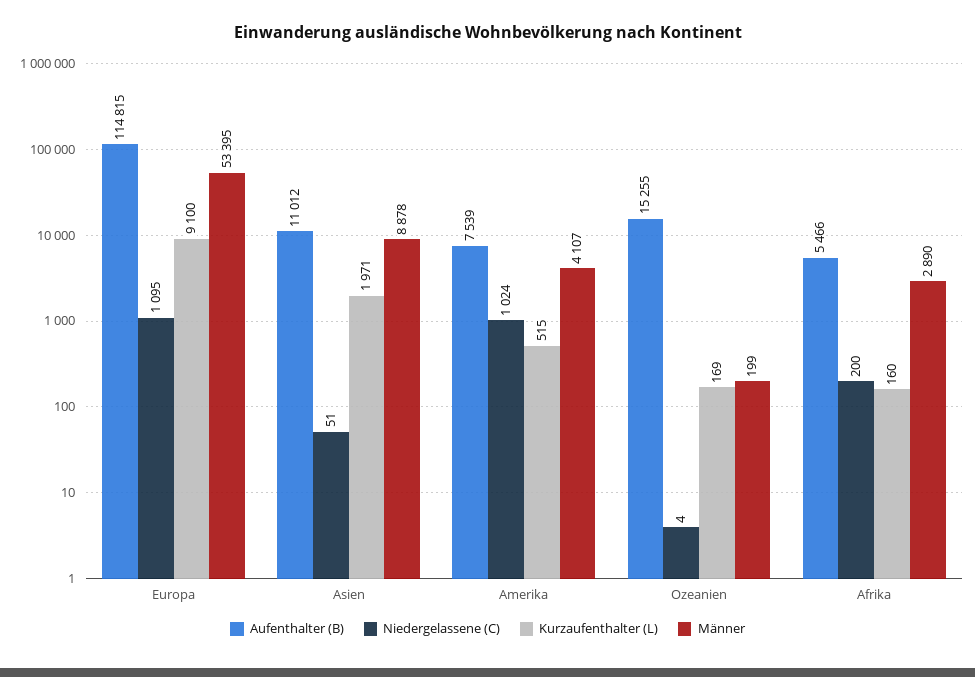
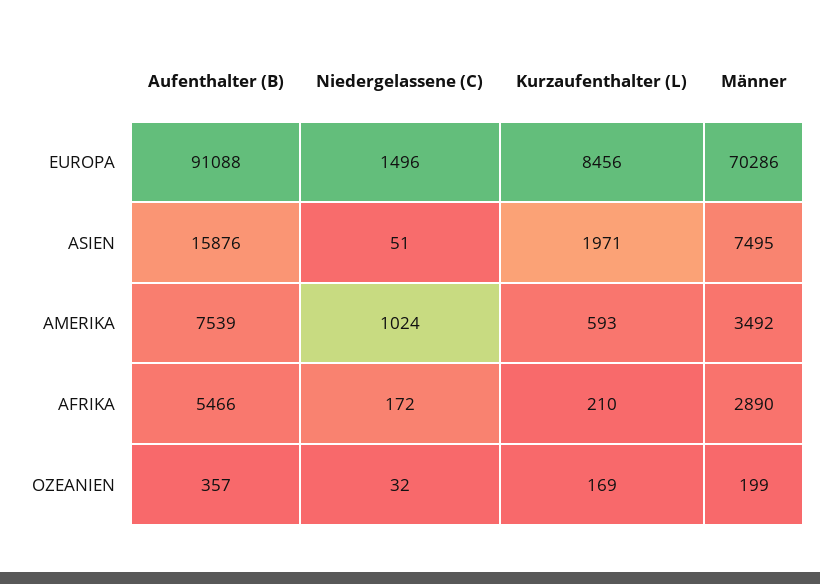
  {
    "Aufenthalter (B)": {
-     "Europa": 114815,
+     "Europa": 91088,
-     "Asien": 11012,
+     "Asien": 15876,
      "Amerika": 7539,
-     "Ozeanien": 15255,
+     "Ozeanien": 357,
      "Afrika": 5466
    },
    "Niedergelassene (C)": {
-     "Europa": 1095,
+     "Europa": 1496,
      "Asien": 51,
      "Amerika": 1024,
-     "Ozeanien": 4,
+     "Ozeanien": 32,
-     "Afrika": 200
+     "Afrika": 172
    },
    "Kurzaufenthalter (L)": {
-     "Europa": 9100,
+     "Europa": 8456,
      "Asien": 1971,
-     "Amerika": 515,
+     "Amerika": 593,
      "Ozeanien": 169,
-     "Afrika": 160
+     "Afrika": 210
    },
    "Männer": {
-     "Europa": 53395,
+     "Europa": 70286,
-     "Asien": 8878,
+     "Asien": 7495,
-     "Amerika": 4107,
+     "Amerika": 3492,
      "Ozeanien": 199,
      "Afrika": 2890
    }
  }

